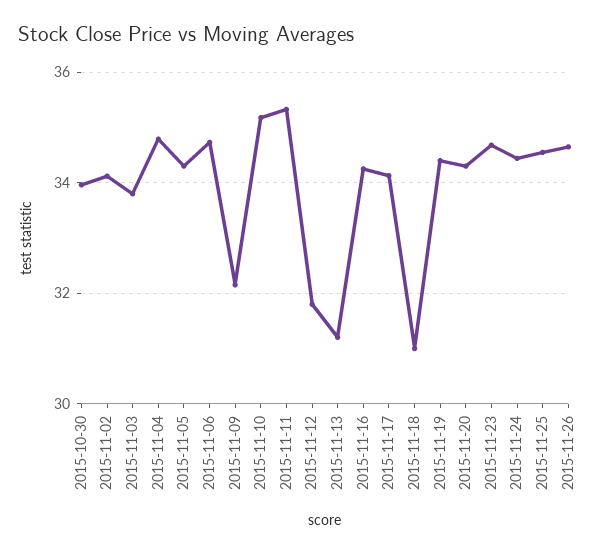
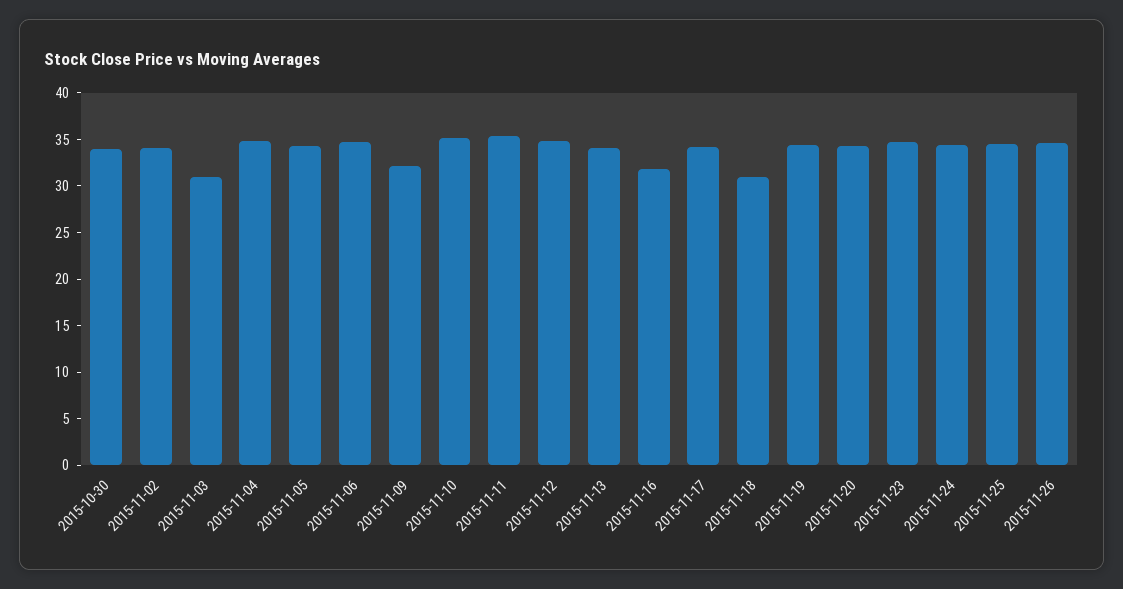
  {
    "2015-10-30": 34,
    "2015-11-02": 34.2,
-   "2015-11-03": 33.8,
+   "2015-11-03": 31,
    "2015-11-04": 34.8,
    "2015-11-05": 34.4,
    "2015-11-06": 34.8,
    "2015-11-09": 32.2,
    "2015-11-10": 35.2,
    "2015-11-11": 35.4,
-   "2015-11-12": 31.8,
+   "2015-11-12": 35,
-   "2015-11-13": 31.2,
+   "2015-11-13": 34,
-   "2015-11-16": 34.2,
+   "2015-11-16": 32,
    "2015-11-17": 34.2,
    "2015-11-18": 31,
    "2015-11-19": 34.4,
    "2015-11-20": 34.4,
    "2015-11-23": 34.6,
    "2015-11-24": 34.4,
    "2015-11-25": 34.6,
    "2015-11-26": 34.6
  }

